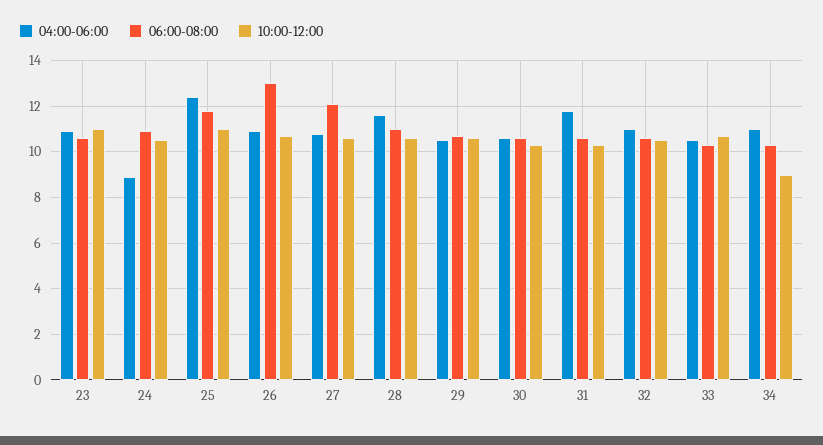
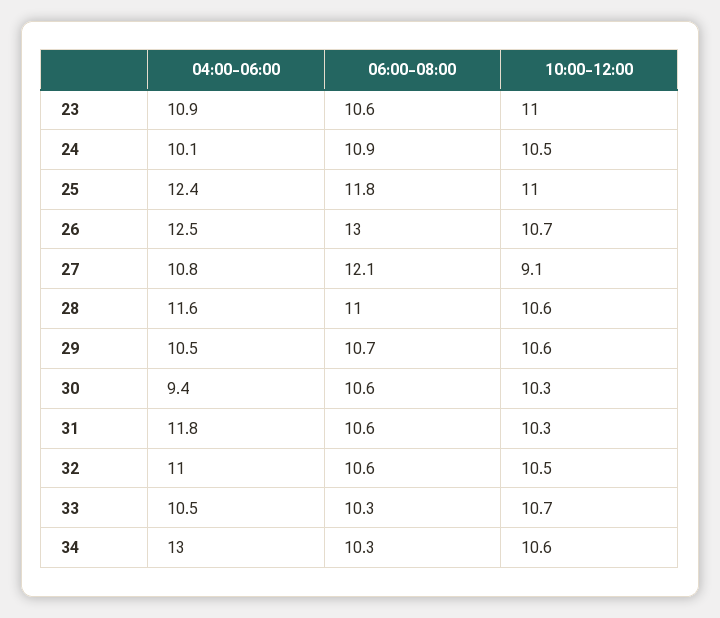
  {
    "04:00-06:00": {
      "23": 10.9,
-     "24": 9,
+     "24": 10.1,
      "25": 12.4,
-     "26": 11,
+     "26": 12.5,
      "27": 10.8,
      "28": 11.6,
      "29": 10.5,
-     "30": 10.5,
+     "30": 9.4,
      "31": 11.8,
      "32": 11,
      "33": 10.5,
-     "34": 11
+     "34": 13
    },
    "06:00-08:00": {
      "23": 10.6,
      "24": 10.9,
      "25": 11.8,
      "26": 13,
      "27": 12.1,
      "28": 11,
      "29": 10.7,
      "30": 10.6,
      "31": 10.6,
      "32": 10.6,
      "33": 10.3,
      "34": 10.3
    },
    "10:00-12:00": {
      "23": 11,
      "24": 10.5,
      "25": 11,
      "26": 10.7,
-     "27": 10.5,
+     "27": 9.1,
      "28": 10.6,
      "29": 10.6,
      "30": 10.3,
      "31": 10.3,
      "32": 10.5,
      "33": 10.7,
-     "34": 9
+     "34": 10.6
    }
  }

